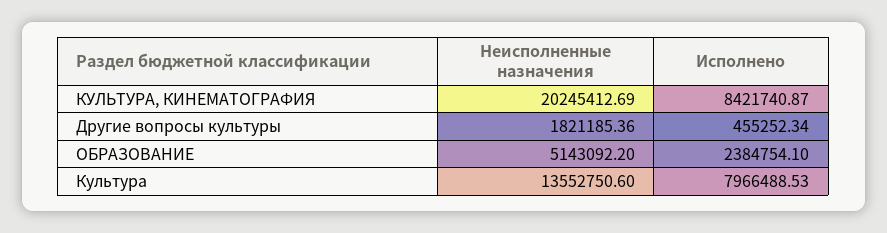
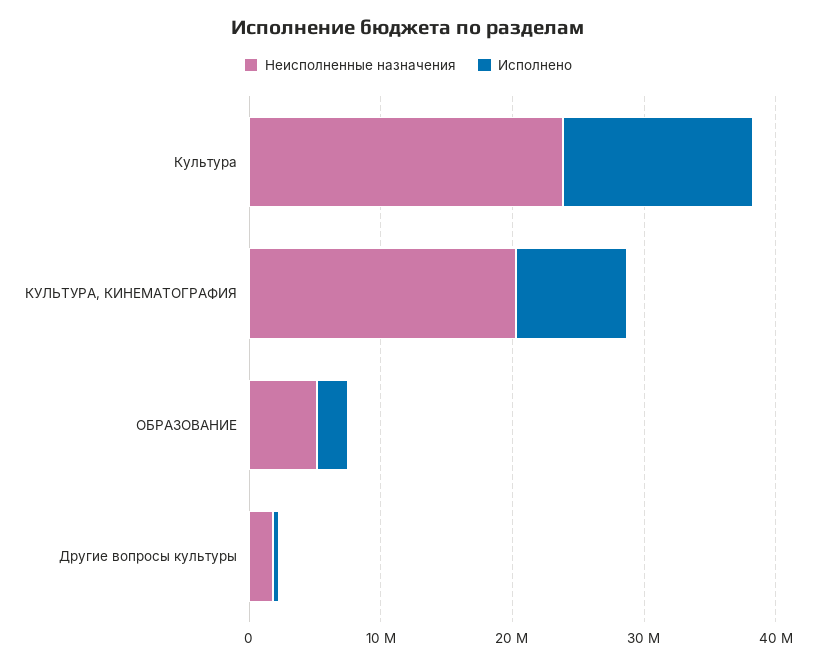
  {
    "Неисполненные назначения": {
      "КУЛЬТУРА, КИНЕМАТОГРАФИЯ": 20245412.69,
      "Другие вопросы культуры": 1821185.36,
      "ОБРАЗОВАНИЕ": 5143092.2,
-     "Культура": 13552750.6
+     "Культура": 24000000
    },
    "Исполнено": {
      "КУЛЬТУРА, КИНЕМАТОГРАФИЯ": 8421740.87,
      "Другие вопросы культуры": 455252.34,
      "ОБРАЗОВАНИЕ": 2384754.1,
-     "Культура": 7966488.53
+     "Культура": 14000000
    }
  }

